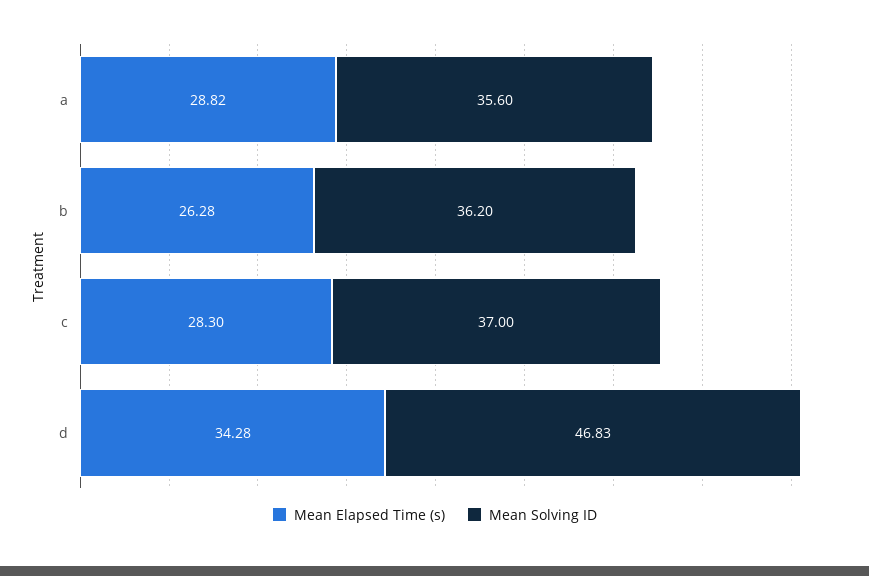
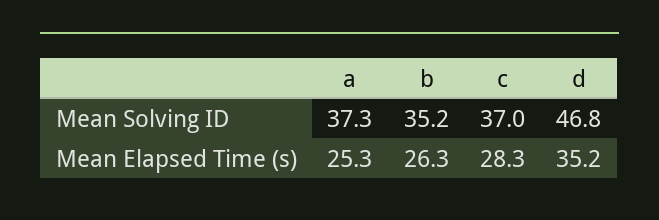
  {
    "Mean Elapsed Time (s)": {
-     "a": 28.82,
+     "a": 25.3,
      "b": 26.28,
      "c": 28.3,
-     "d": 34.28
+     "d": 35.2
    },
    "Mean Solving ID": {
-     "a": 35.6,
+     "a": 37.3,
-     "b": 36.2,
+     "b": 35.2,
      "c": 37,
      "d": 46.83
    }
  }

